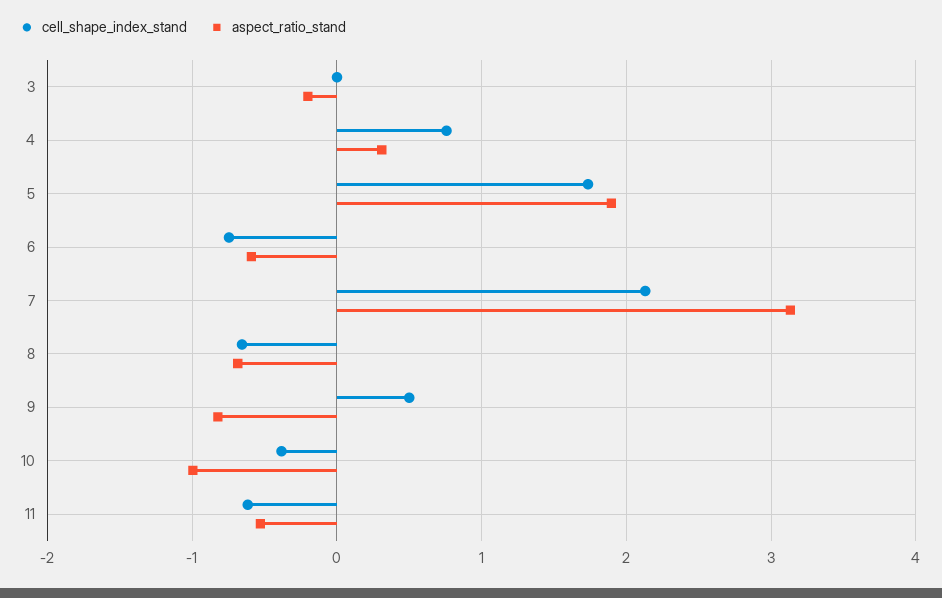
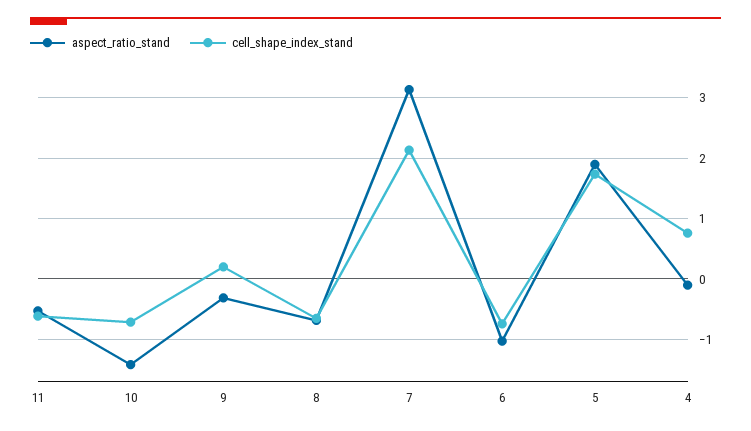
  {
    "cell_shape_index_stand": {
-     "3": 0,
      "4": 0.8,
      "5": 1.7,
      "6": -0.7,
      "7": 2.1,
      "8": -0.7,
-     "9": 0.5,
+     "9": 0.2,
-     "10": -0.4,
+     "10": -0.7,
      "11": -0.6
    },
    "aspect_ratio_stand": {
-     "3": -0.2,
-     "4": 0.3,
+     "4": -0.1,
      "5": 1.9,
-     "6": -0.6,
+     "6": -1,
      "7": 3.1,
      "8": -0.7,
-     "9": -0.8,
+     "9": -0.3,
-     "10": -1,
+     "10": -1.4,
      "11": -0.5
    }
  }

